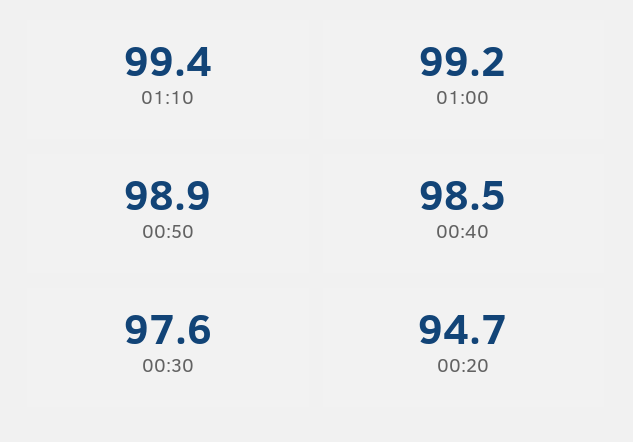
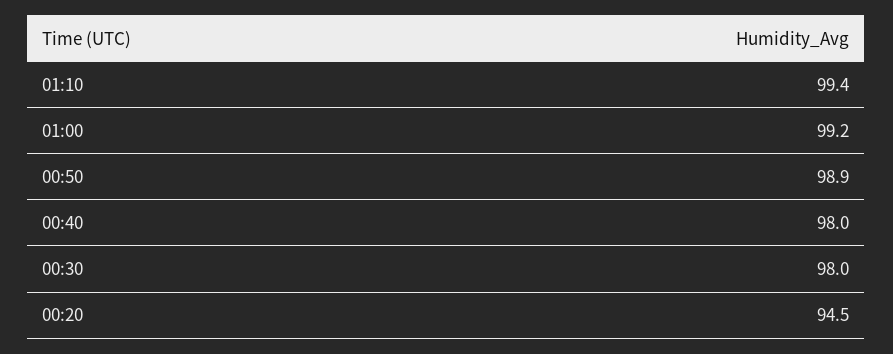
  {
    "01:10": 99.4,
    "01:00": 99.2,
    "00:50": 98.9,
-   "00:40": 98.5,
+   "00:40": 98,
-   "00:30": 97.6,
+   "00:30": 98,
-   "00:20": 94.7
+   "00:20": 94.5
  }

